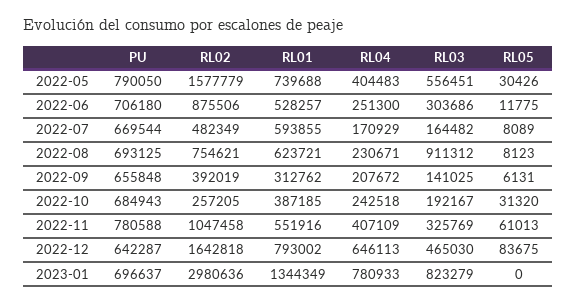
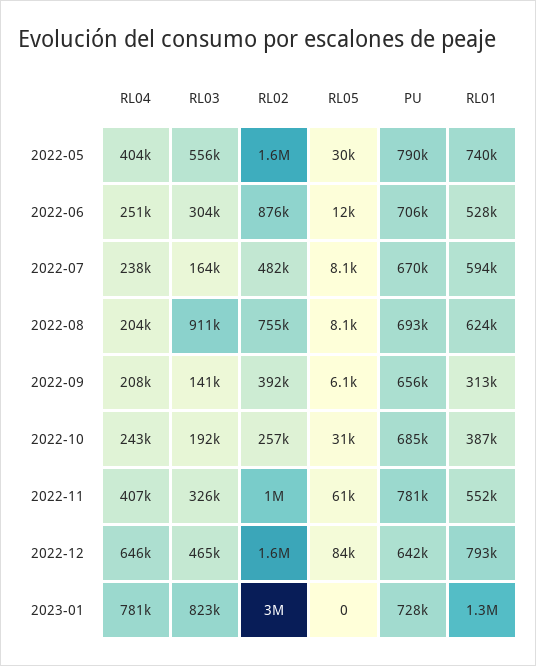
  {
    "PU": {
      "2022-05": 790050,
      "2022-06": 706180,
      "2022-07": 669544,
      "2022-08": 693125,
      "2022-09": 655848,
      "2022-10": 684943,
      "2022-11": 780588,
      "2022-12": 642287,
-     "2023-01": 696637
+     "2023-01": 728000
    },
    "RL02": {
      "2022-05": 1577779,
      "2022-06": 875506,
      "2022-07": 482349,
      "2022-08": 754621,
      "2022-09": 392019,
      "2022-10": 257205,
      "2022-11": 1047458,
      "2022-12": 1642818,
      "2023-01": 2980636
    },
    "RL01": {
      "2022-05": 739688,
      "2022-06": 528257,
      "2022-07": 593855,
      "2022-08": 623721,
      "2022-09": 312762,
      "2022-10": 387185,
      "2022-11": 551916,
      "2022-12": 793002,
      "2023-01": 1344349
    },
    "RL04": {
      "2022-05": 404483,
      "2022-06": 251300,
-     "2022-07": 170929,
+     "2022-07": 238000,
-     "2022-08": 230671,
+     "2022-08": 204000,
      "2022-09": 207672,
      "2022-10": 242518,
      "2022-11": 407109,
      "2022-12": 646113,
      "2023-01": 780933
    },
    "RL03": {
      "2022-05": 556451,
      "2022-06": 303686,
      "2022-07": 164482,
      "2022-08": 911312,
      "2022-09": 141025,
      "2022-10": 192167,
      "2022-11": 325769,
      "2022-12": 465030,
      "2023-01": 823279
    },
    "RL05": {
      "2022-05": 30426,
      "2022-06": 11775,
      "2022-07": 8089,
      "2022-08": 8123,
      "2022-09": 6131,
      "2022-10": 31320,
      "2022-11": 61013,
      "2022-12": 83675,
      "2023-01": 0
    }
  }

